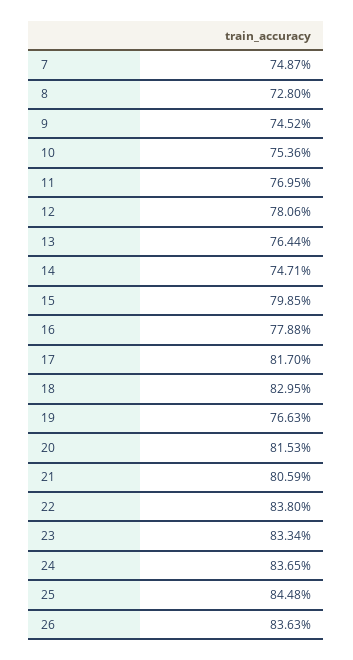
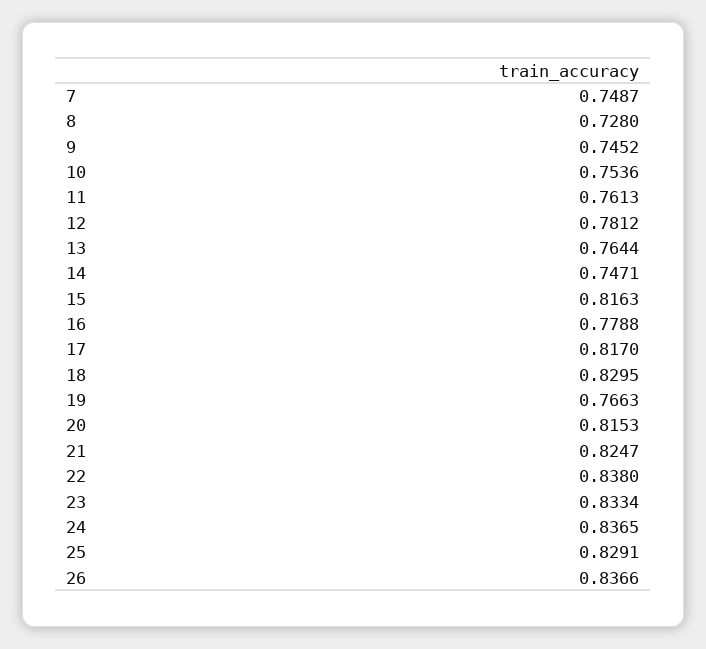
  {
    "7": 0.7487,
    "8": 0.728,
    "9": 0.7452,
    "10": 0.7536,
-   "11": 0.7695,
+   "11": 0.7613,
-   "12": 0.7806,
+   "12": 0.7812,
    "13": 0.7644,
    "14": 0.7471,
-   "15": 0.7985,
+   "15": 0.8163,
    "16": 0.7788,
    "17": 0.817,
    "18": 0.8295,
    "19": 0.7663,
    "20": 0.8153,
-   "21": 0.8059,
+   "21": 0.8247,
    "22": 0.838,
    "23": 0.8334,
    "24": 0.8365,
-   "25": 0.8448,
+   "25": 0.8291,
-   "26": 0.8363
+   "26": 0.8366
  }

